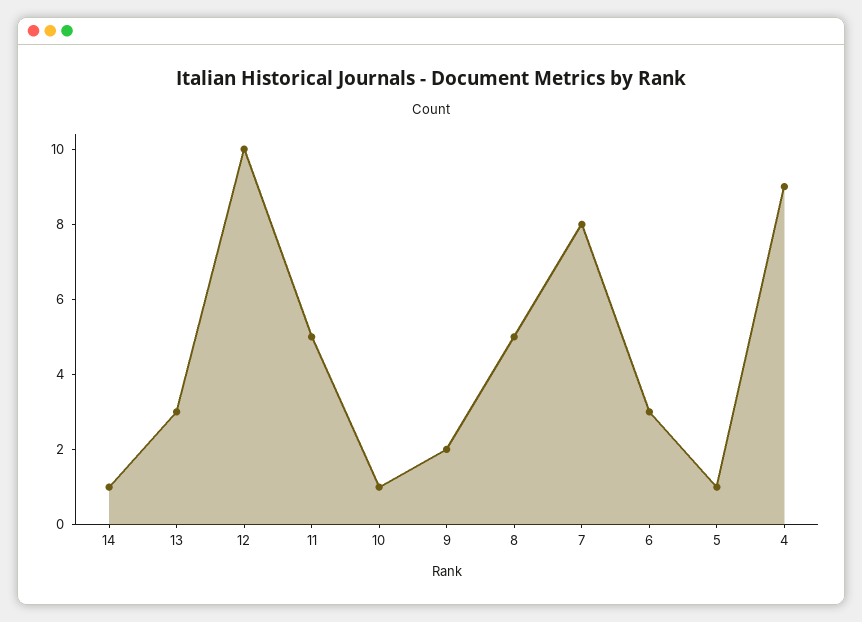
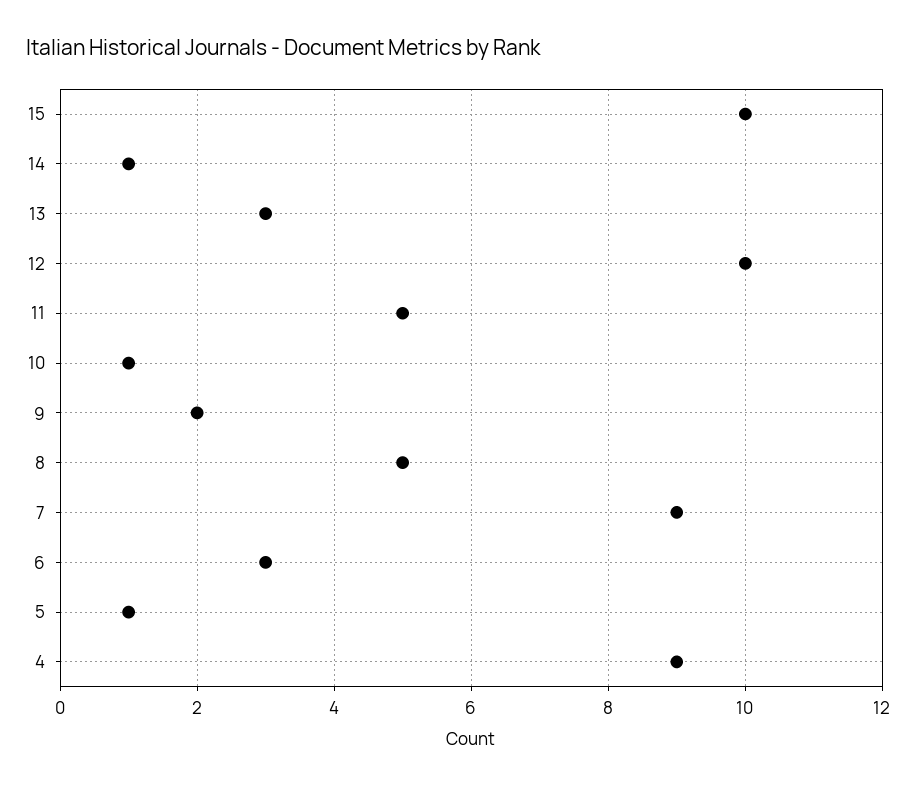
  {
    "14": 1,
    "13": 3,
    "12": 10,
    "11": 5,
    "10": 1,
    "9": 2,
    "8": 5,
-   "7": 8,
+   "7": 9,
    "6": 3,
    "5": 1,
-   "4": 9
+   "4": 9,
+   "15": 10
  }

